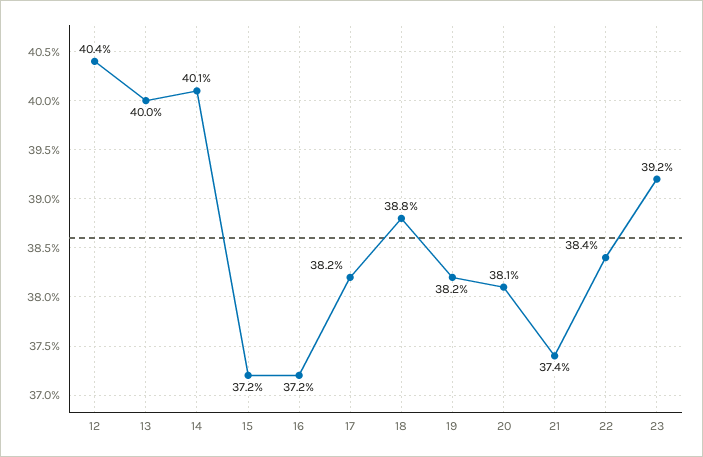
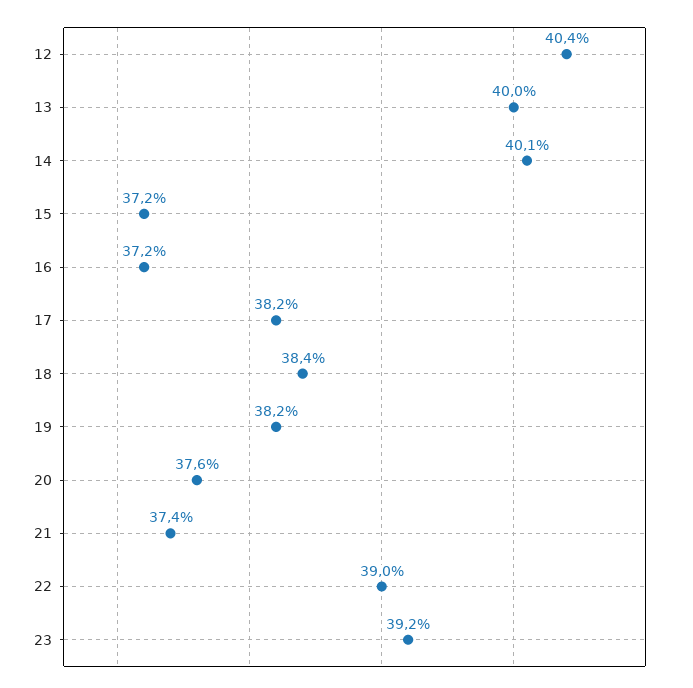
  {
    "12": 40.4,
    "13": 40,
    "14": 40.1,
    "15": 37.2,
    "16": 37.2,
    "17": 38.2,
-   "18": 38.8,
+   "18": 38.4,
    "19": 38.2,
-   "20": 38.1,
+   "20": 37.6,
    "21": 37.4,
-   "22": 38.4,
+   "22": 39,
    "23": 39.2
  }

